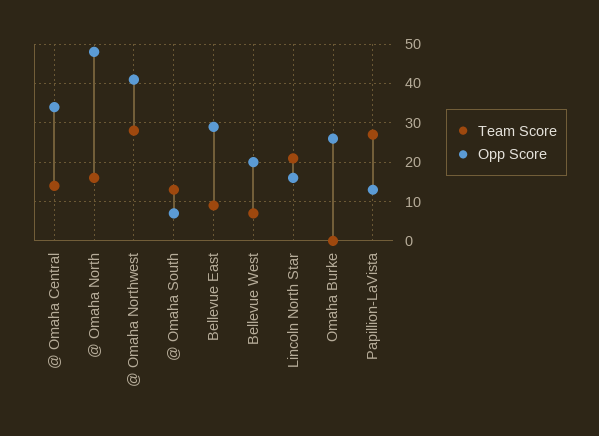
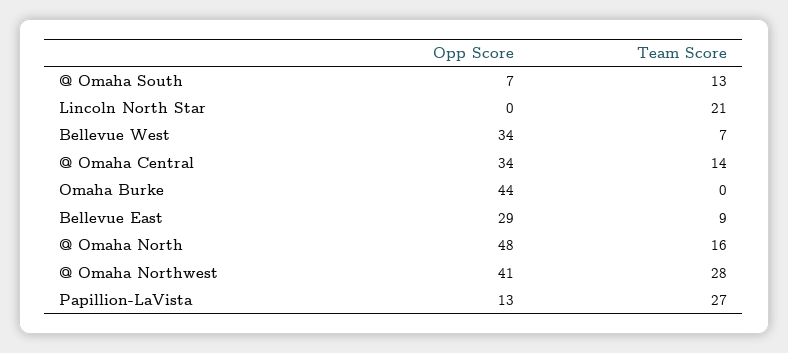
  {
    "Team Score": {
      "@ Omaha Central": 14,
      "@ Omaha North": 16,
      "@ Omaha Northwest": 28,
      "@ Omaha South": 13,
      "Bellevue East": 9,
      "Bellevue West": 7,
      "Lincoln North Star": 21,
      "Omaha Burke": 0,
      "Papillion-LaVista": 27
    },
    "Opp Score": {
      "@ Omaha Central": 34,
      "@ Omaha North": 48,
      "@ Omaha Northwest": 41,
      "@ Omaha South": 7,
      "Bellevue East": 29,
-     "Bellevue West": 20,
+     "Bellevue West": 34,
-     "Lincoln North Star": 15,
+     "Lincoln North Star": 0,
-     "Omaha Burke": 25,
+     "Omaha Burke": 44,
      "Papillion-LaVista": 13
    }
  }

